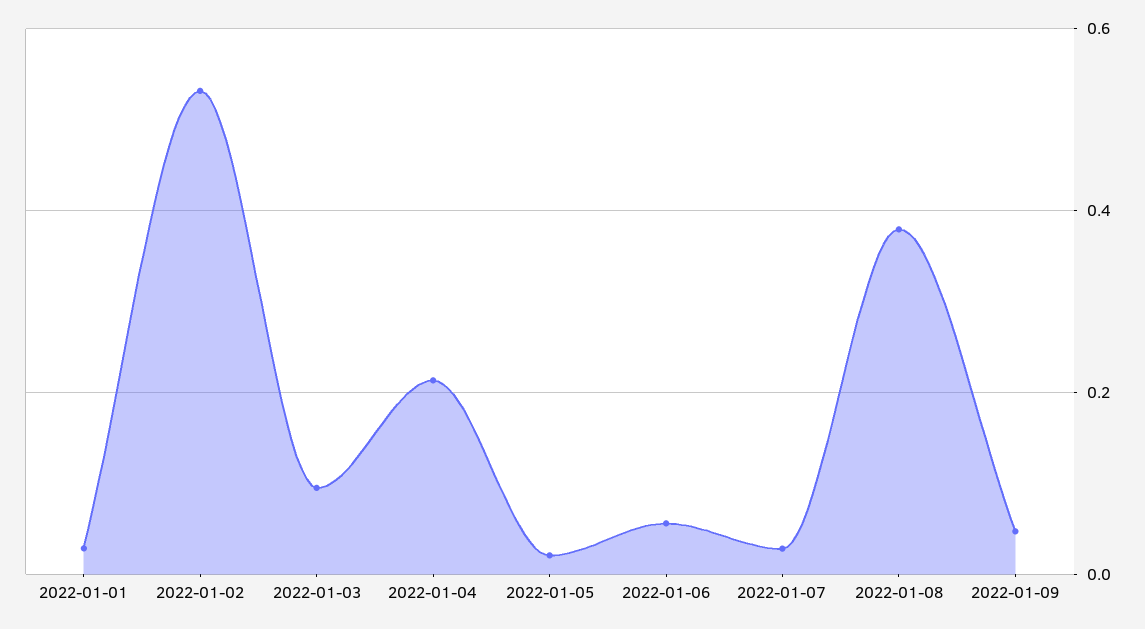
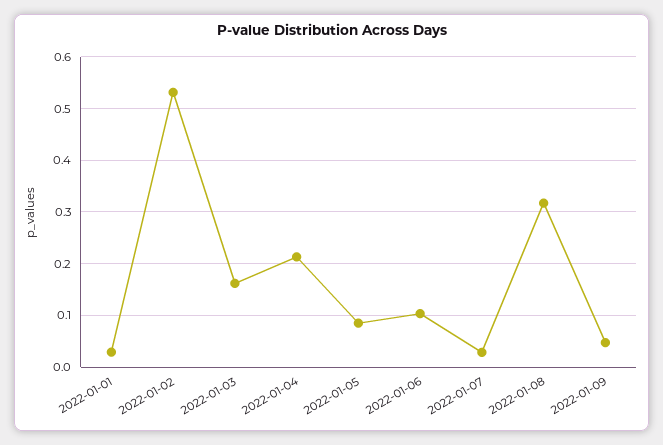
  {
    "2022-01-01": 0.02,
    "2022-01-02": 0.54,
-   "2022-01-03": 0.1,
+   "2022-01-03": 0.16,
    "2022-01-04": 0.22,
-   "2022-01-05": 0.02,
+   "2022-01-05": 0.08,
-   "2022-01-06": 0.06,
+   "2022-01-06": 0.1,
    "2022-01-07": 0.02,
-   "2022-01-08": 0.38,
+   "2022-01-08": 0.32,
    "2022-01-09": 0.04
  }

